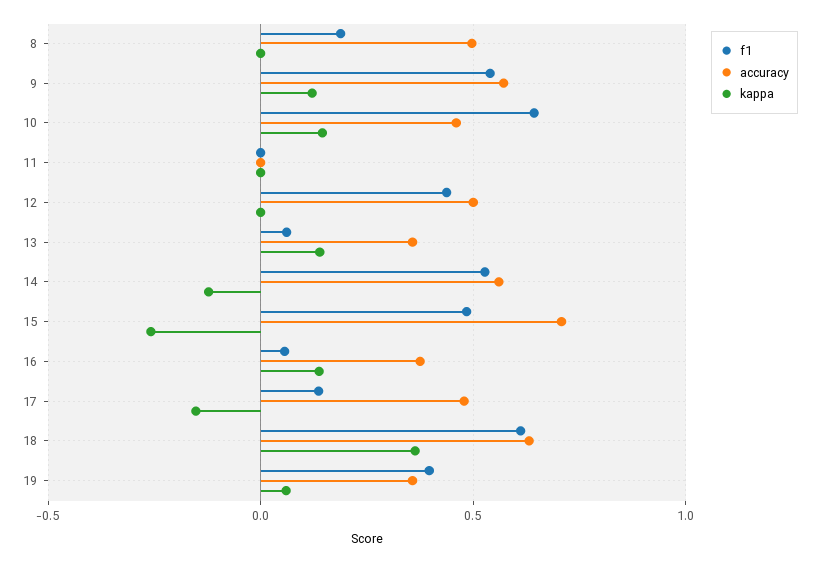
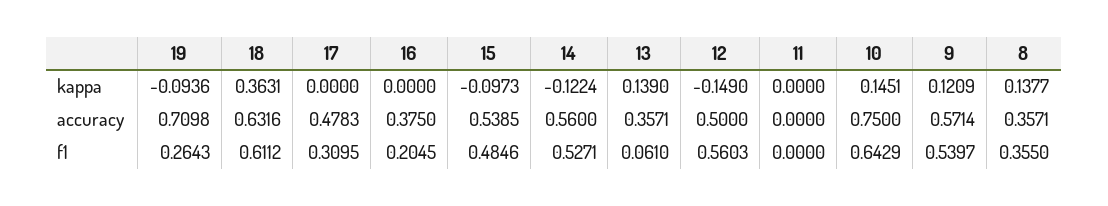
  {
    "f1": {
-     "8": 0.2,
+     "8": 0.355,
      "9": 0.5397,
      "10": 0.6429,
      "11": 0,
-     "12": 0.45,
+     "12": 0.5603,
      "13": 0.061,
      "14": 0.5271,
      "15": 0.4846,
-     "16": 0.05,
+     "16": 0.2045,
-     "17": 0.15,
+     "17": 0.3095,
      "18": 0.6112,
-     "19": 0.4
+     "19": 0.2643
    },
    "accuracy": {
-     "8": 0.5,
+     "8": 0.3571,
      "9": 0.5714,
-     "10": 0.45,
+     "10": 0.75,
      "11": 0,
      "12": 0.5,
      "13": 0.3571,
      "14": 0.56,
-     "15": 0.7,
+     "15": 0.5385,
      "16": 0.375,
      "17": 0.4783,
      "18": 0.6316,
-     "19": 0.35
+     "19": 0.7098
    },
    "kappa": {
-     "8": 0,
+     "8": 0.1377,
      "9": 0.1209,
      "10": 0.1451,
      "11": 0,
-     "12": 0,
+     "12": -0.149,
      "13": 0.139,
      "14": -0.1224,
-     "15": -0.25,
+     "15": -0.0973,
-     "16": 0.15,
+     "16": 0,
-     "17": -0.15,
+     "17": 0,
      "18": 0.3631,
-     "19": 0.05
+     "19": -0.0936
    }
  }

